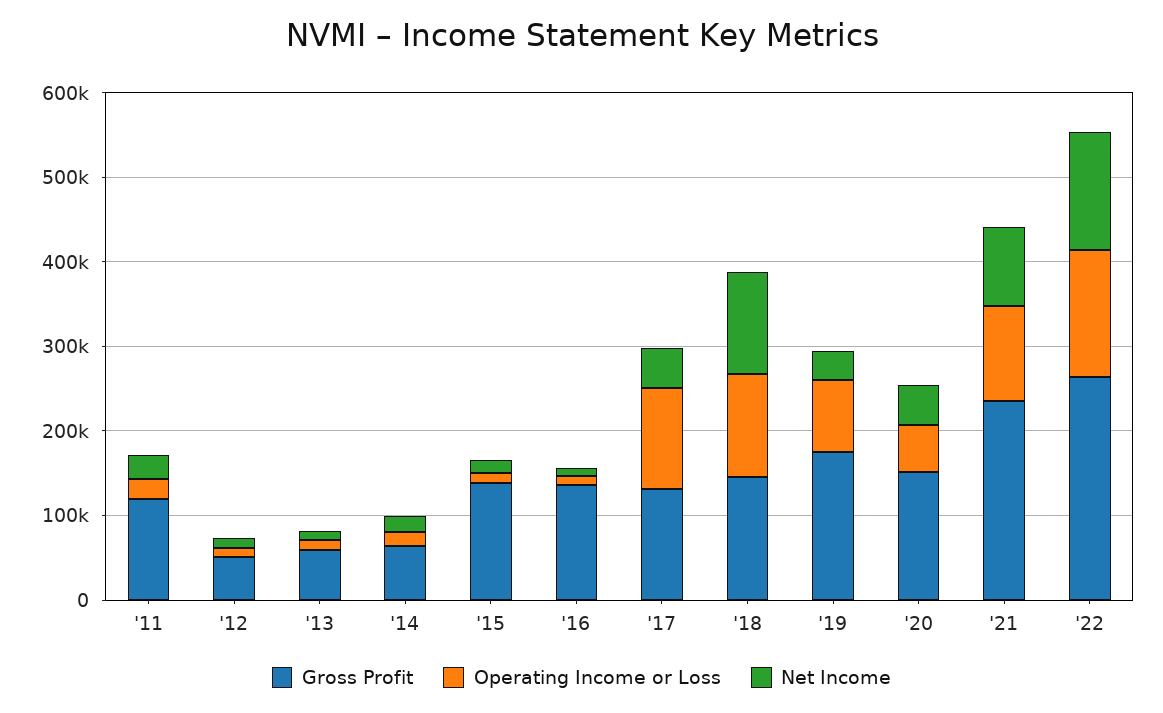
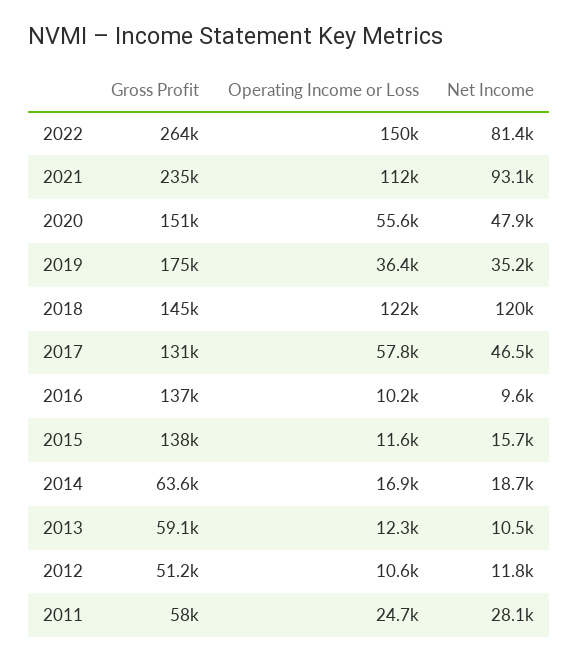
  {
    "Gross Profit": {
-     "'11": 120000,
+     "'11": 58000,
      "'12": 51200,
      "'13": 59100,
      "'14": 63600,
      "'15": 138000,
      "'16": 137000,
      "'17": 131000,
      "'18": 145000,
      "'19": 175000,
      "'20": 151000,
      "'21": 235000,
      "'22": 264000
    },
    "Operating Income or Loss": {
      "'11": 24700,
      "'12": 10600,
      "'13": 12300,
      "'14": 16900,
      "'15": 11600,
      "'16": 10200,
-     "'17": 120000,
+     "'17": 57800,
      "'18": 122000,
-     "'19": 80000,
+     "'19": 36400,
      "'20": 55600,
      "'21": 112000,
      "'22": 150000
    },
    "Net Income": {
      "'11": 28100,
      "'12": 11800,
      "'13": 10500,
      "'14": 18700,
      "'15": 15700,
      "'16": 9600,
      "'17": 46500,
      "'18": 120000,
      "'19": 35200,
      "'20": 47900,
      "'21": 93100,
-     "'22": 140000
+     "'22": 81400
    }
  }

